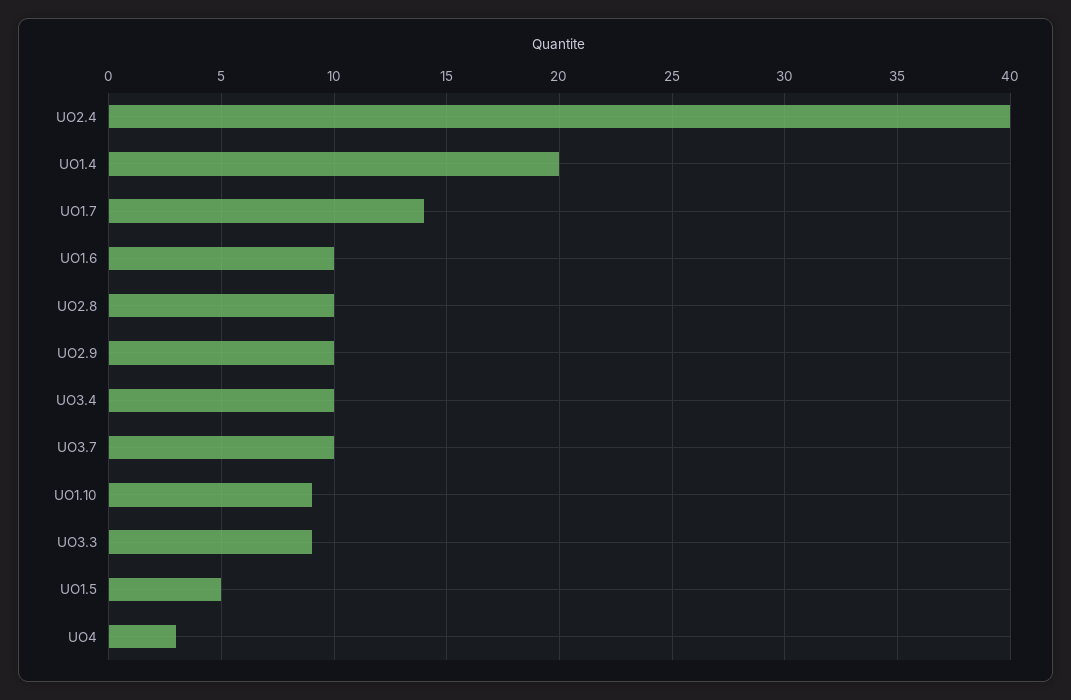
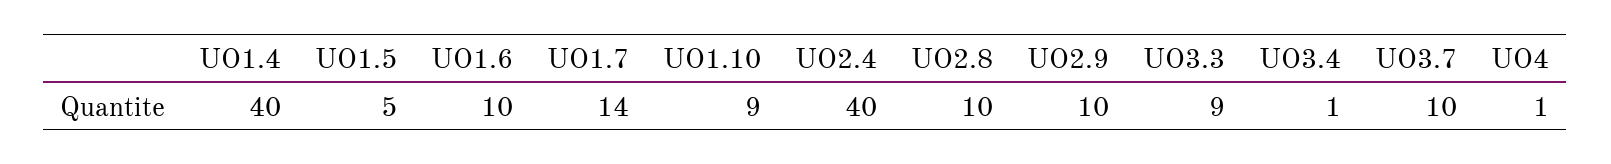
  {
    "UO2.4": 40,
-   "UO1.4": 20,
+   "UO1.4": 40,
    "UO1.7": 14,
    "UO1.6": 10,
    "UO2.8": 10,
    "UO2.9": 10,
-   "UO3.4": 10,
+   "UO3.4": 1,
    "UO3.7": 10,
    "UO1.10": 9,
    "UO3.3": 9,
    "UO1.5": 5,
-   "UO4": 3
+   "UO4": 1
  }

